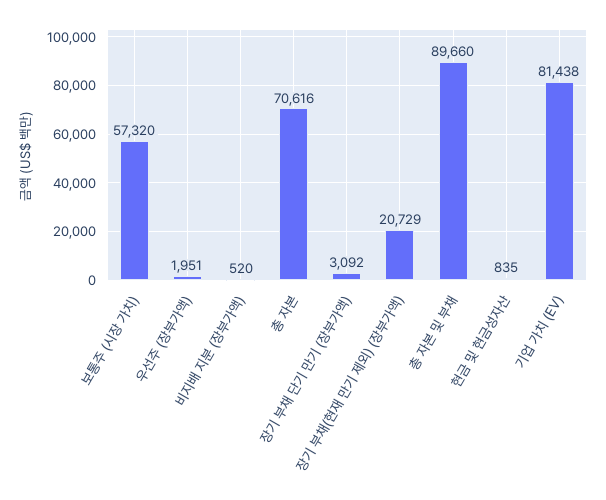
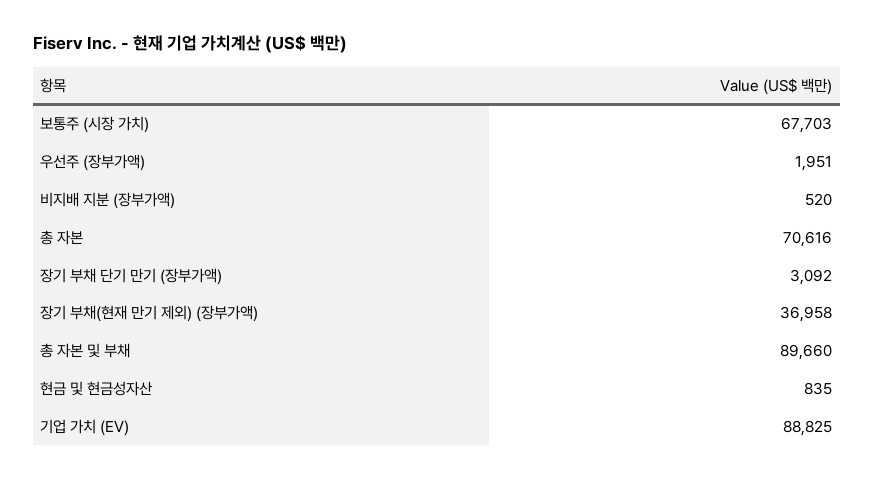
  {
-   "보통주 (시장 가치)": 57320,
+   "보통주 (시장 가치)": 67703,
    "우선주 (장부가액)": 1951,
    "비지배 지분 (장부가액)": 520,
    "총 자본": 70616,
    "장기 부채 단기 만기 (장부가액)": 3092,
-   "장기 부채(현재 만기 제외) (장부가액)": 20729,
+   "장기 부채(현재 만기 제외) (장부가액)": 36958,
    "총 자본 및 부채": 89660,
    "현금 및 현금성자산": 835,
-   "기업 가치 (EV)": 81438
+   "기업 가치 (EV)": 88825
  }

